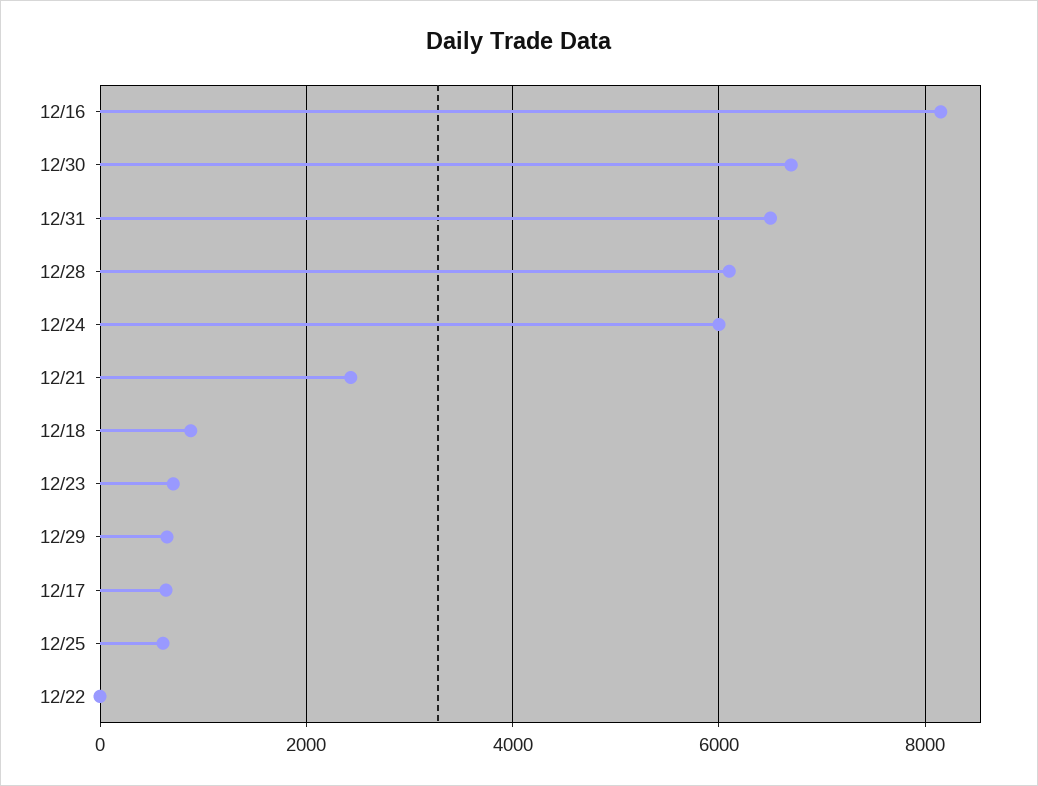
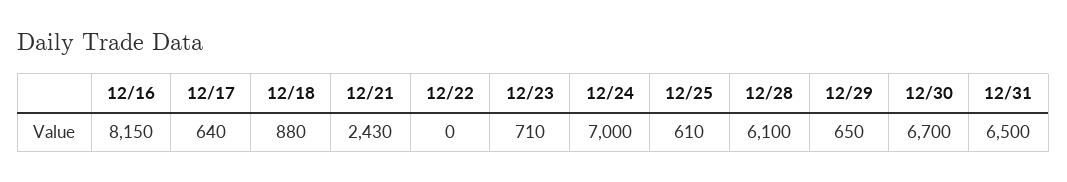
  {
    "12/16": 8150,
    "12/30": 6700,
    "12/31": 6500,
    "12/28": 6100,
-   "12/24": 6000,
+   "12/24": 7000,
    "12/21": 2430,
    "12/18": 880,
    "12/23": 710,
    "12/29": 650,
    "12/17": 640,
    "12/25": 610,
    "12/22": 0
  }

